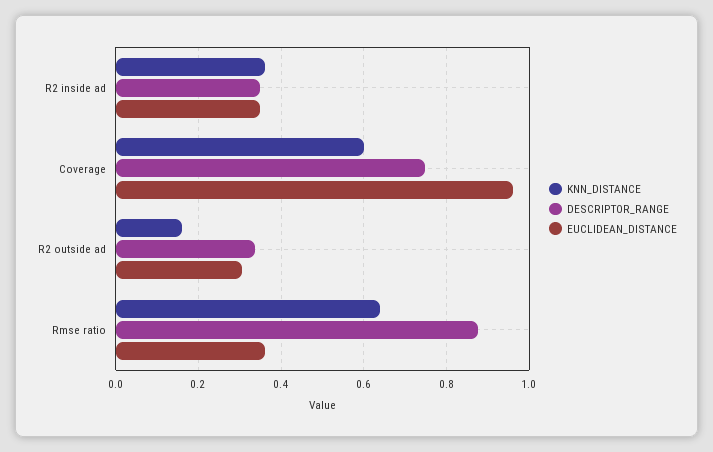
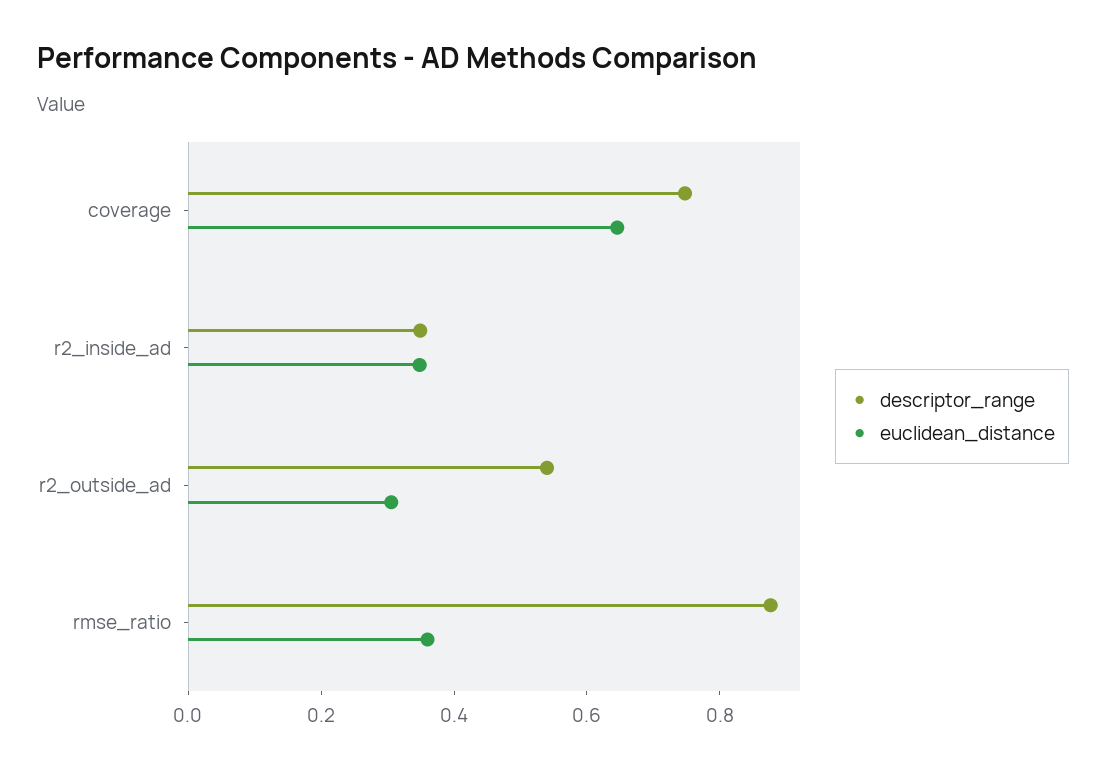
  {
-   "KNN_DISTANCE": {
-     "R2 inside ad": 0.36,
-     "Coverage": 0.6,
-     "R2 outside ad": 0.16,
-     "Rmse ratio": 0.64
-   },
    "DESCRIPTOR_RANGE": {
      "R2 inside ad": 0.34,
      "Coverage": 0.74,
-     "R2 outside ad": 0.34,
+     "R2 outside ad": 0.55,
      "Rmse ratio": 0.88
    },
    "EUCLIDEAN_DISTANCE": {
      "R2 inside ad": 0.34,
-     "Coverage": 0.96,
+     "Coverage": 0.65,
      "R2 outside ad": 0.3,
      "Rmse ratio": 0.36
    }
  }

